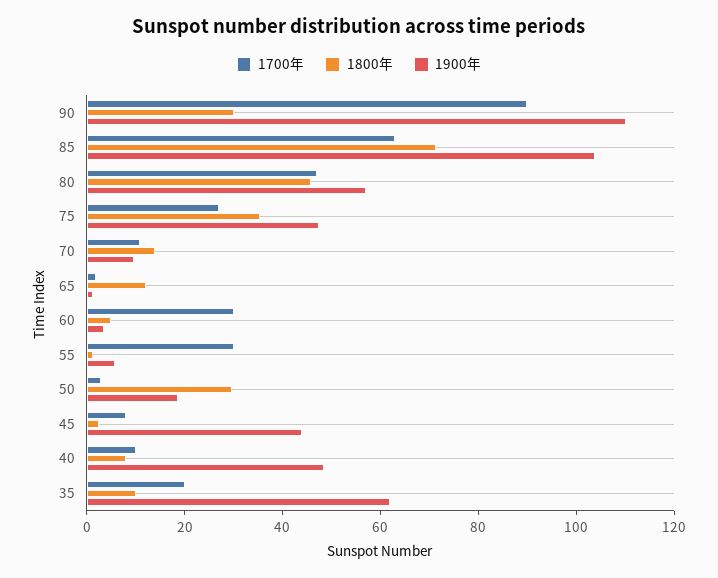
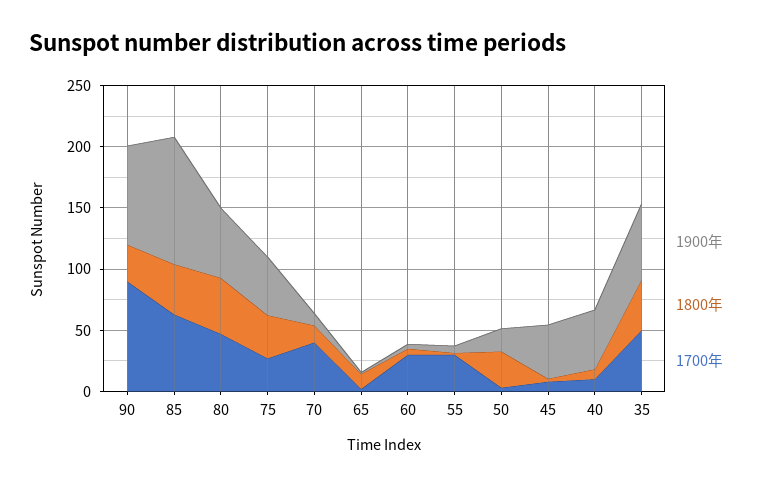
  {
    "1700年": {
      "90": 90,
      "85": 65,
      "80": 45,
      "75": 25,
-     "70": 10,
+     "70": 40,
      "65": 0,
      "60": 30,
      "55": 30,
      "50": 5,
      "45": 10,
      "40": 10,
-     "35": 20
+     "35": 50
    },
    "1800年": {
      "90": 30,
-     "85": 70,
+     "85": 40,
      "80": 45,
      "75": 35,
      "70": 15,
      "65": 10,
      "60": 5,
      "55": 0,
      "50": 30,
      "45": 5,
      "40": 10,
-     "35": 10
+     "35": 40
    },
    "1900年": {
-     "90": 110,
+     "90": 80,
      "85": 105,
      "80": 55,
      "75": 45,
      "70": 10,
      "65": 0,
      "60": 5,
      "55": 5,
      "50": 20,
      "45": 45,
      "40": 50,
      "35": 60
    }
  }

